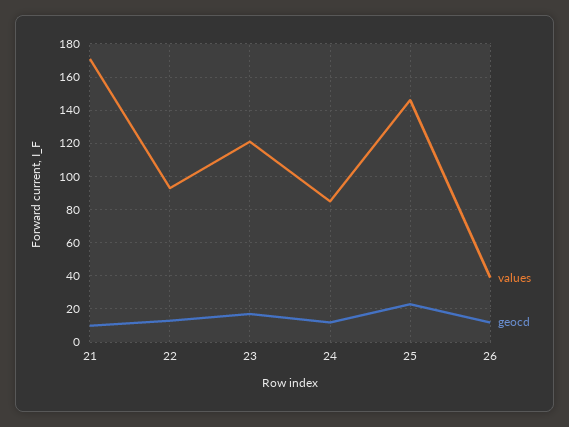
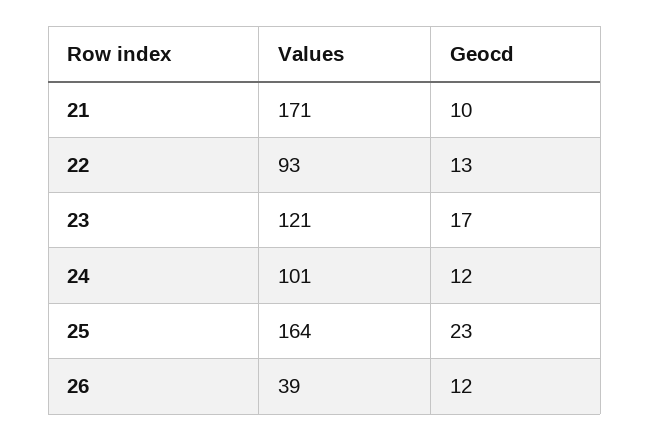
  {
    "values": {
      "21": 171,
      "22": 93,
      "23": 121,
-     "24": 85,
+     "24": 101,
-     "25": 145,
+     "25": 164,
      "26": 39
    },
    "geocd": {
      "21": 10,
      "22": 13,
      "23": 17,
      "24": 12,
      "25": 23,
      "26": 12
    }
  }

